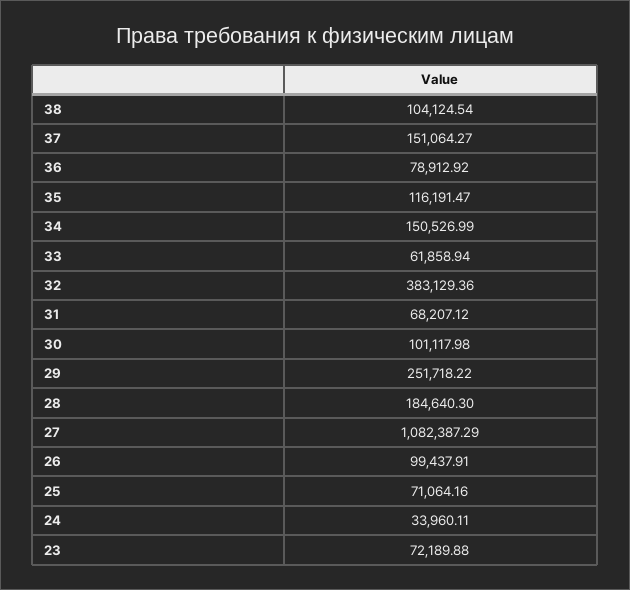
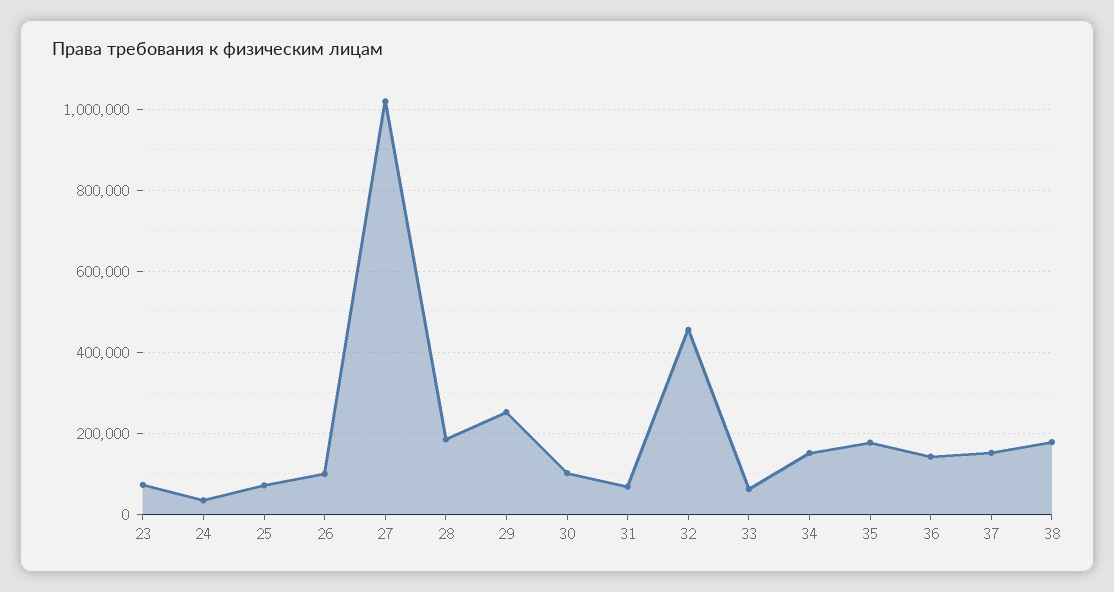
  {
-   "38": 104124.54,
+   "38": 180000,
    "37": 151064.27,
-   "36": 78912.92,
+   "36": 140000,
-   "35": 116191.47,
+   "35": 180000,
    "34": 150526.99,
    "33": 61858.94,
-   "32": 383129.36,
+   "32": 460000,
    "31": 68207.12,
    "30": 101117.98,
    "29": 251718.22,
    "28": 184640.3,
-   "27": 1082387.29,
+   "27": 1020000,
    "26": 99437.91,
    "25": 71064.16,
    "24": 33960.11,
    "23": 72189.88
  }

